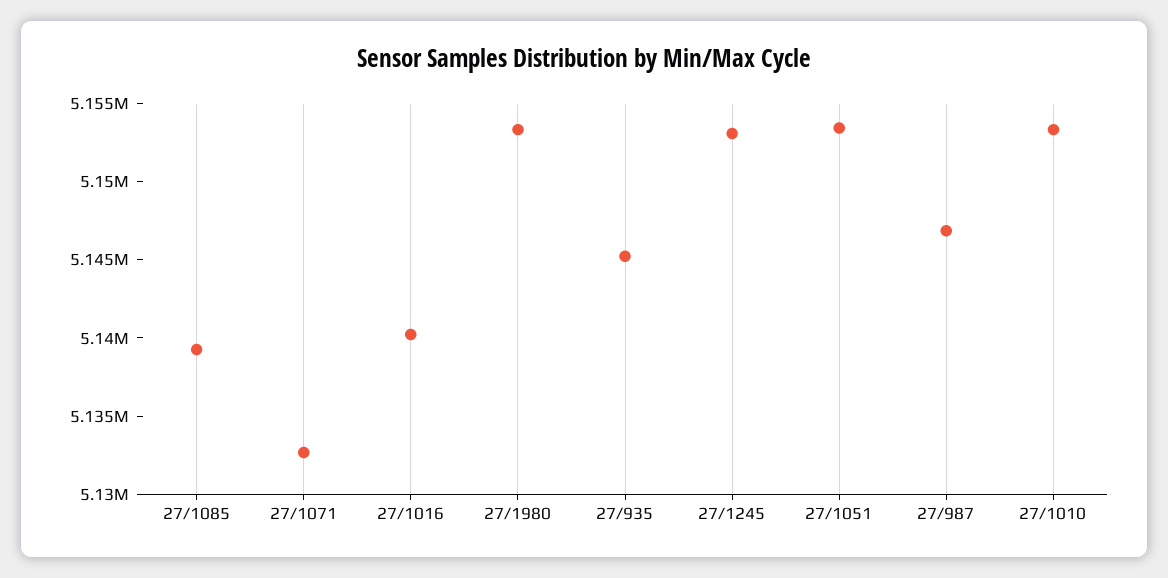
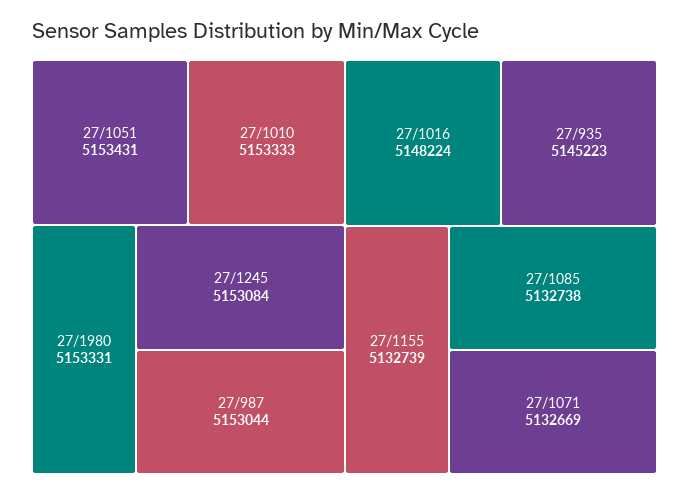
  {
-   "27/1085": 5139000,
+   "27/1085": 5132738,
    "27/1071": 5132669,
-   "27/1016": 5140000,
+   "27/1016": 5148224,
    "27/1980": 5153331,
    "27/935": 5145223,
    "27/1245": 5153084,
    "27/1051": 5153431,
-   "27/987": 5147000,
+   "27/987": 5153044,
-   "27/1010": 5153333
+   "27/1010": 5153333,
+   "27/1155": 5132739
  }

